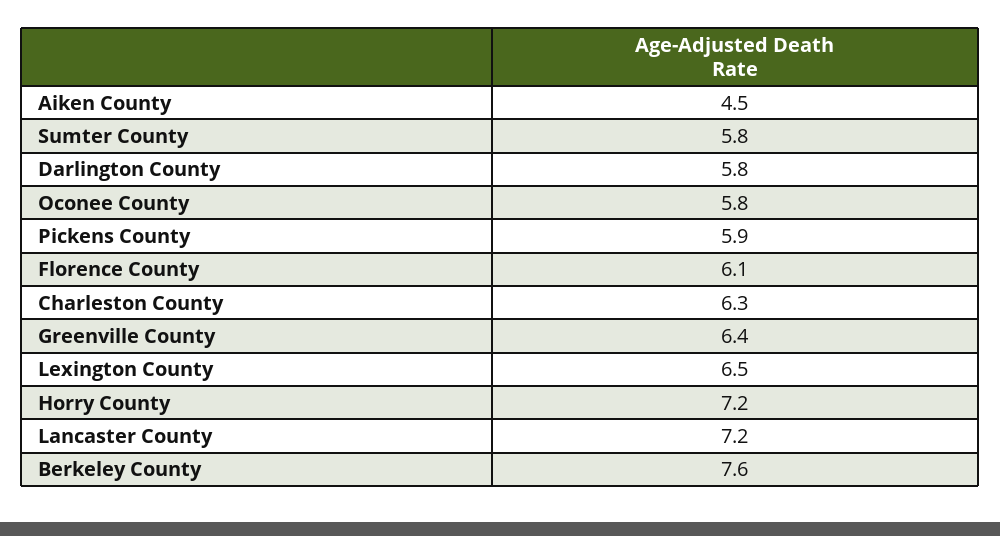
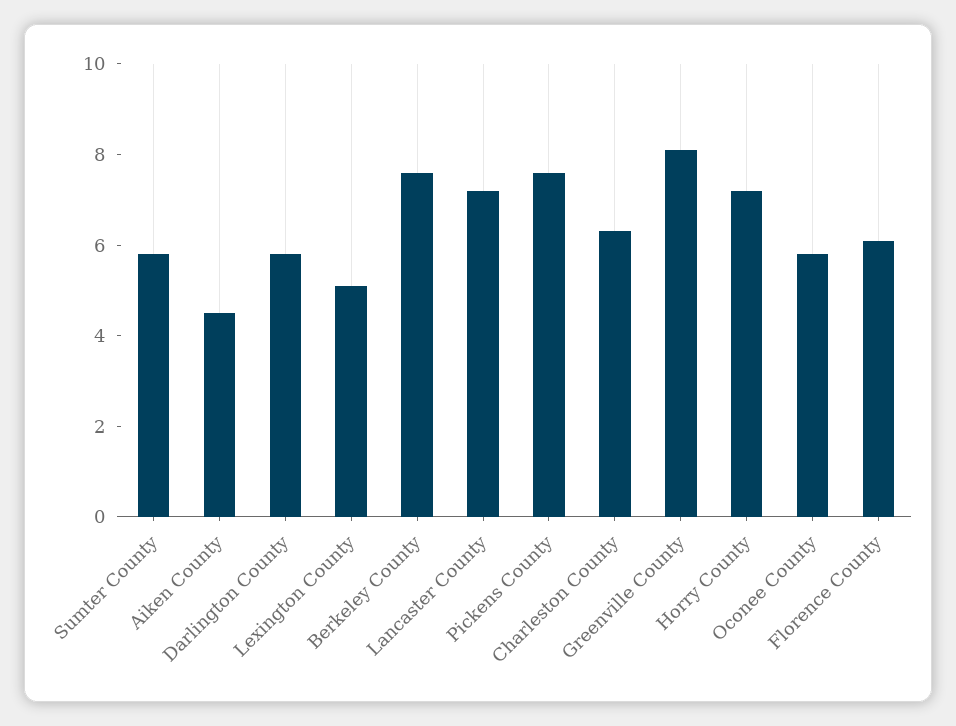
  {
    "Aiken County": 4.5,
    "Sumter County": 5.8,
    "Darlington County": 5.8,
    "Oconee County": 5.8,
-   "Pickens County": 5.9,
+   "Pickens County": 7.5,
    "Florence County": 6.1,
    "Charleston County": 6.3,
-   "Greenville County": 6.4,
+   "Greenville County": 8,
-   "Lexington County": 6.5,
+   "Lexington County": 5,
    "Horry County": 7.2,
    "Lancaster County": 7.2,
    "Berkeley County": 7.6
  }

